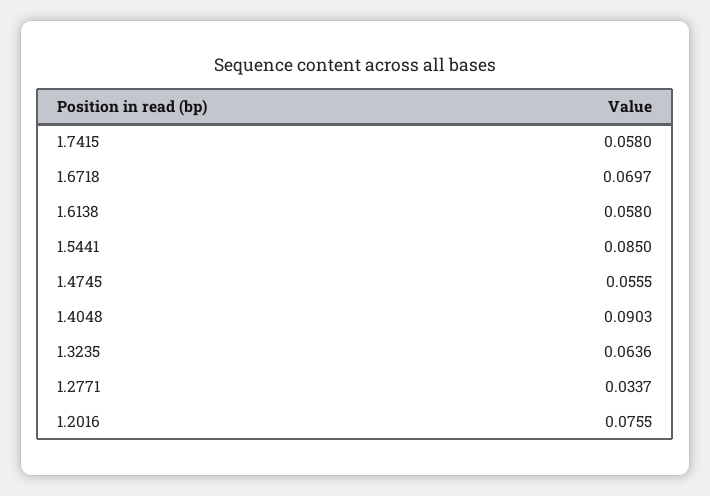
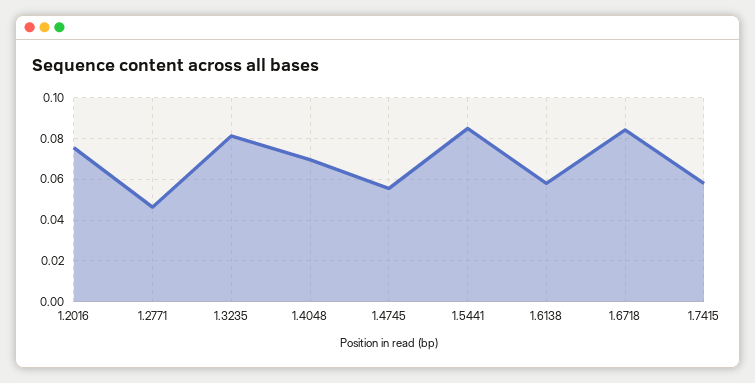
  {
    "1.7415": 0.058,
-   "1.6718": 0.0697,
+   "1.6718": 0.085,
    "1.6138": 0.058,
    "1.5441": 0.085,
    "1.4745": 0.0555,
-   "1.4048": 0.0903,
+   "1.4048": 0.07,
-   "1.3235": 0.0636,
+   "1.3235": 0.08,
-   "1.2771": 0.0337,
+   "1.2771": 0.045,
    "1.2016": 0.0755
  }

